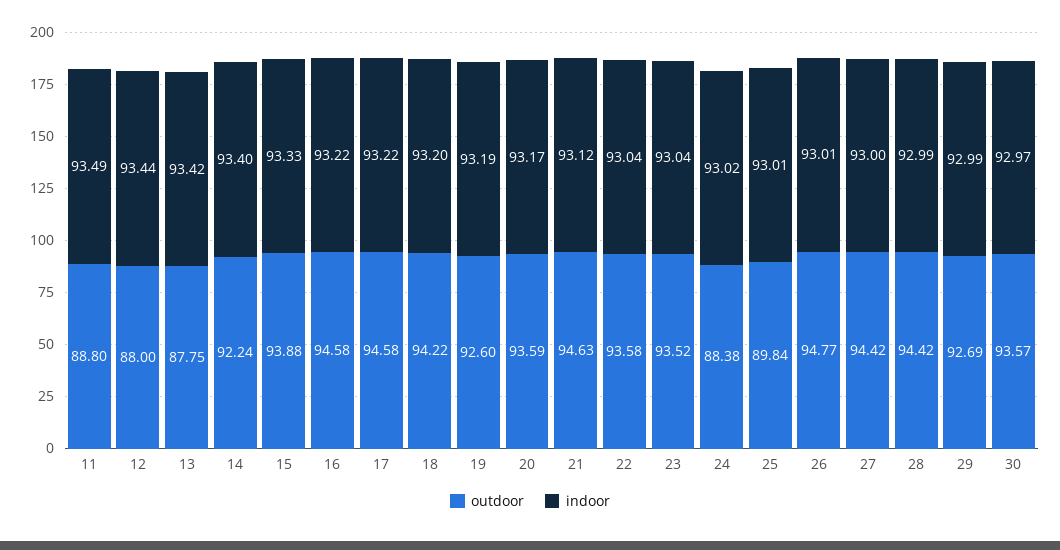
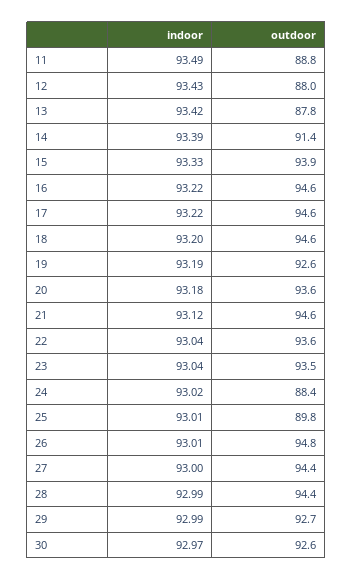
  {
    "outdoor": {
      "11": 88.8,
      "12": 88,
      "13": 87.75,
-     "14": 92.24,
+     "14": 91.4,
      "15": 93.88,
      "16": 94.58,
      "17": 94.58,
-     "18": 94.22,
+     "18": 94.6,
      "19": 92.6,
      "20": 93.59,
      "21": 94.63,
      "22": 93.58,
      "23": 93.52,
      "24": 88.38,
      "25": 89.84,
      "26": 94.77,
      "27": 94.42,
      "28": 94.42,
      "29": 92.69,
-     "30": 93.57
+     "30": 92.6
    },
    "indoor": {
      "11": 93.49,
-     "12": 93.44,
+     "12": 93.43,
      "13": 93.42,
-     "14": 93.4,
+     "14": 93.39,
      "15": 93.33,
      "16": 93.22,
      "17": 93.22,
      "18": 93.2,
      "19": 93.19,
-     "20": 93.17,
+     "20": 93.18,
      "21": 93.12,
      "22": 93.04,
      "23": 93.04,
      "24": 93.02,
      "25": 93.01,
      "26": 93.01,
      "27": 93,
      "28": 92.99,
      "29": 92.99,
      "30": 92.97
    }
  }

